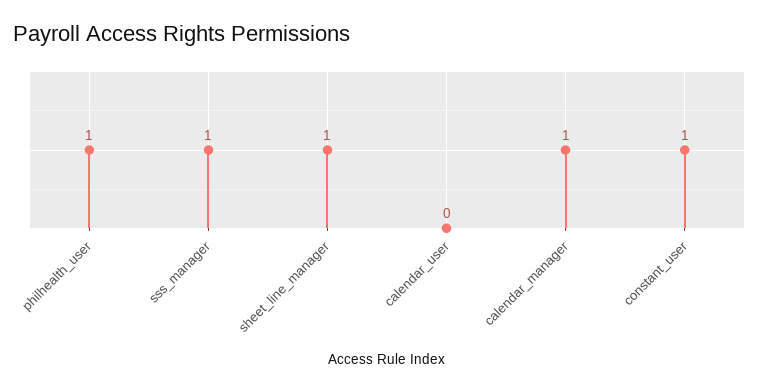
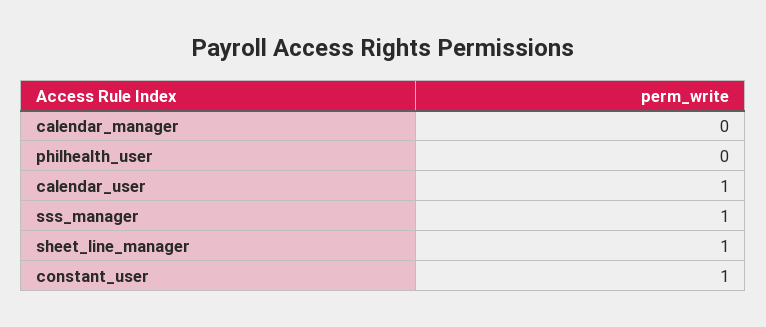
  {
-   "philhealth_user": 1,
+   "philhealth_user": 0,
    "sss_manager": 1,
    "sheet_line_manager": 1,
-   "calendar_user": 0,
+   "calendar_user": 1,
-   "calendar_manager": 1,
+   "calendar_manager": 0,
    "constant_user": 1
  }

